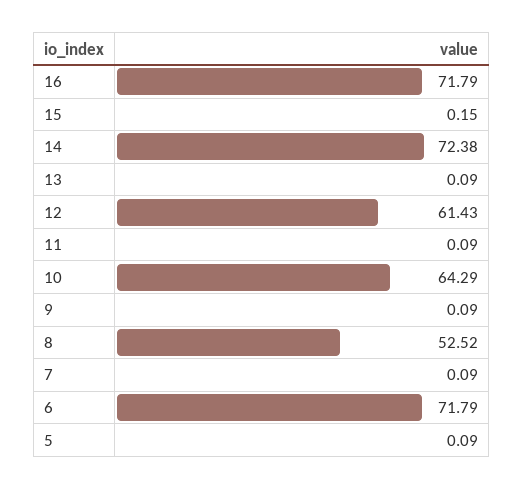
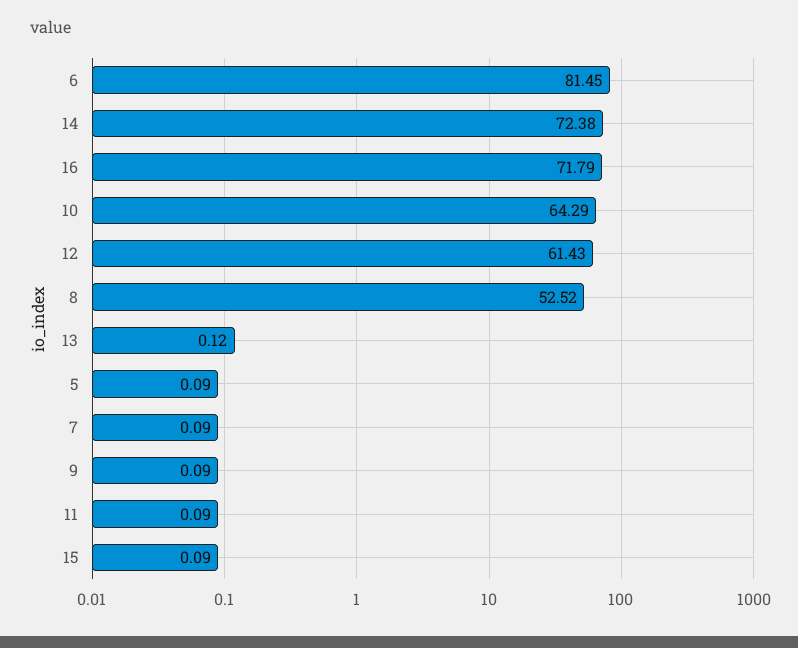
  {
    "16": 71.79,
-   "15": 0.15,
+   "15": 0.09,
    "14": 72.38,
-   "13": 0.09,
+   "13": 0.12,
    "12": 61.43,
    "11": 0.09,
    "10": 64.29,
    "9": 0.09,
    "8": 52.52,
    "7": 0.09,
-   "6": 71.79,
+   "6": 81.45,
    "5": 0.09
  }

